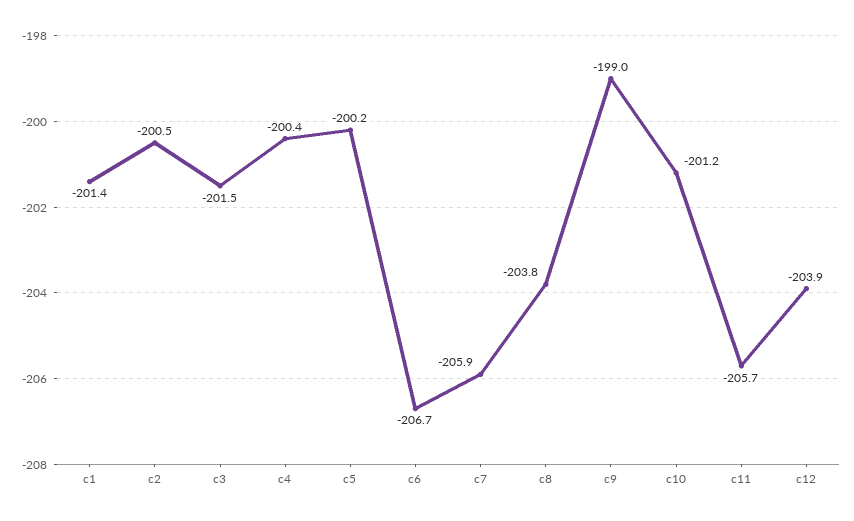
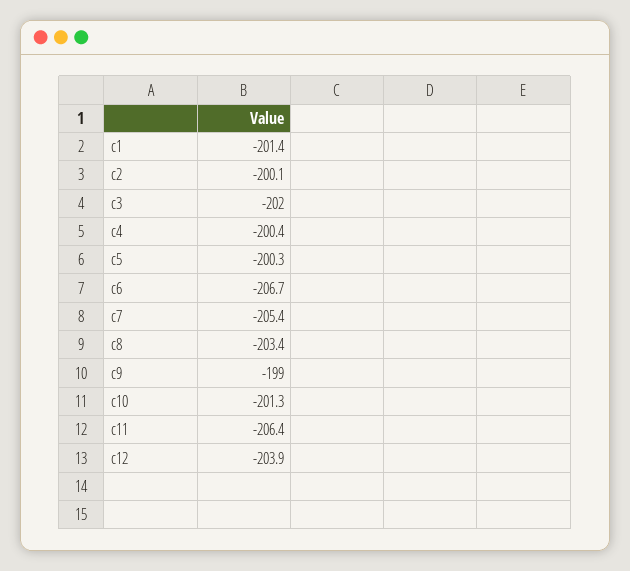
  {
    "c1": -201.4,
-   "c2": -200.5,
+   "c2": -200.1,
-   "c3": -201.5,
+   "c3": -202,
    "c4": -200.4,
-   "c5": -200.2,
+   "c5": -200.3,
    "c6": -206.7,
-   "c7": -205.9,
+   "c7": -205.4,
-   "c8": -203.8,
+   "c8": -203.4,
    "c9": -199,
-   "c10": -201.2,
+   "c10": -201.3,
-   "c11": -205.7,
+   "c11": -206.4,
    "c12": -203.9
  }

